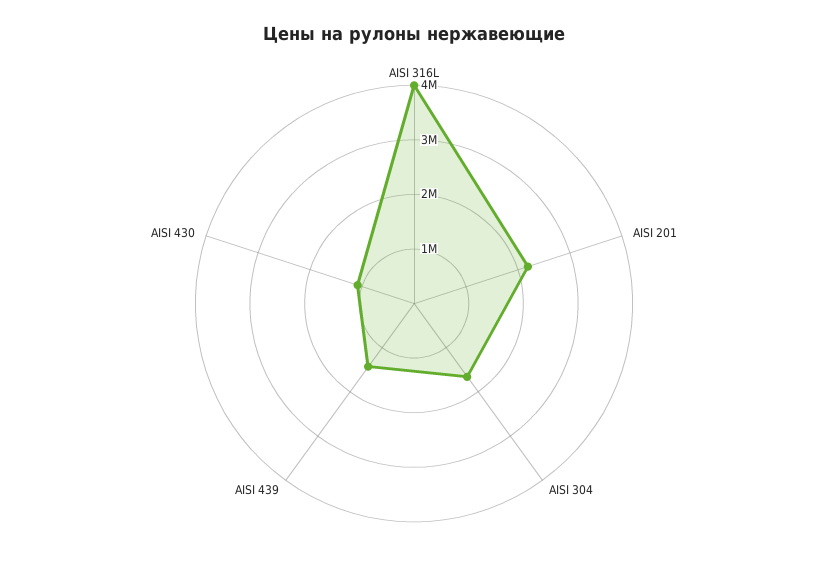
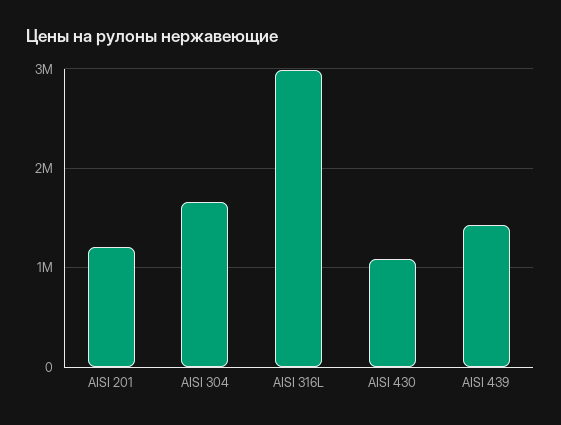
  {
-   "AISI 316L": 4000000,
+   "AISI 316L": 3000000,
-   "AISI 201": 2200000,
+   "AISI 201": 1200000,
    "AISI 304": 1700000,
    "AISI 439": 1400000,
    "AISI 430": 1100000
  }

